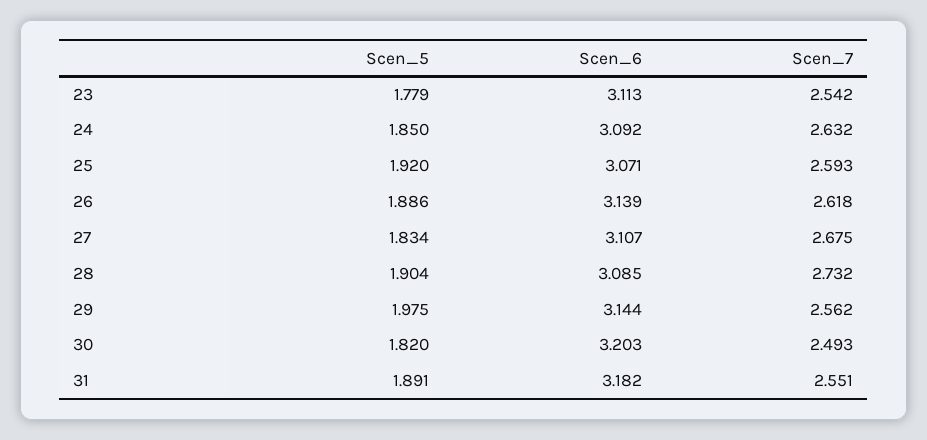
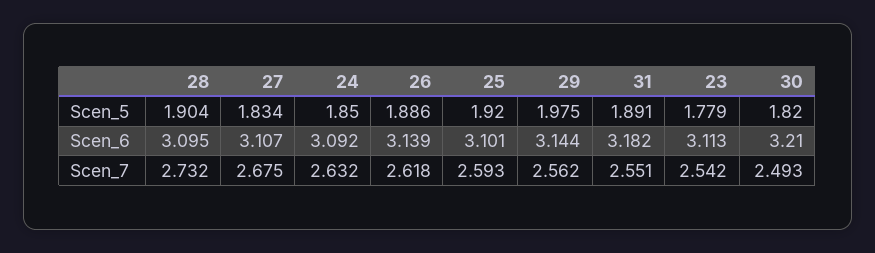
  {
    "Scen_5": {
      "23": 1.779,
      "24": 1.85,
      "25": 1.92,
      "26": 1.886,
      "27": 1.834,
      "28": 1.904,
      "29": 1.975,
      "30": 1.82,
      "31": 1.891
    },
    "Scen_6": {
      "23": 3.113,
      "24": 3.092,
-     "25": 3.071,
+     "25": 3.101,
      "26": 3.139,
      "27": 3.107,
-     "28": 3.085,
+     "28": 3.095,
      "29": 3.144,
-     "30": 3.203,
+     "30": 3.21,
      "31": 3.182
    },
    "Scen_7": {
      "23": 2.542,
      "24": 2.632,
      "25": 2.593,
      "26": 2.618,
      "27": 2.675,
      "28": 2.732,
      "29": 2.562,
      "30": 2.493,
      "31": 2.551
    }
  }

